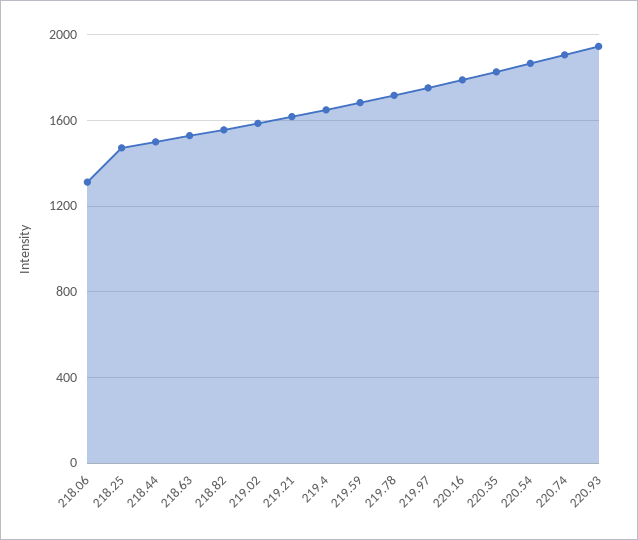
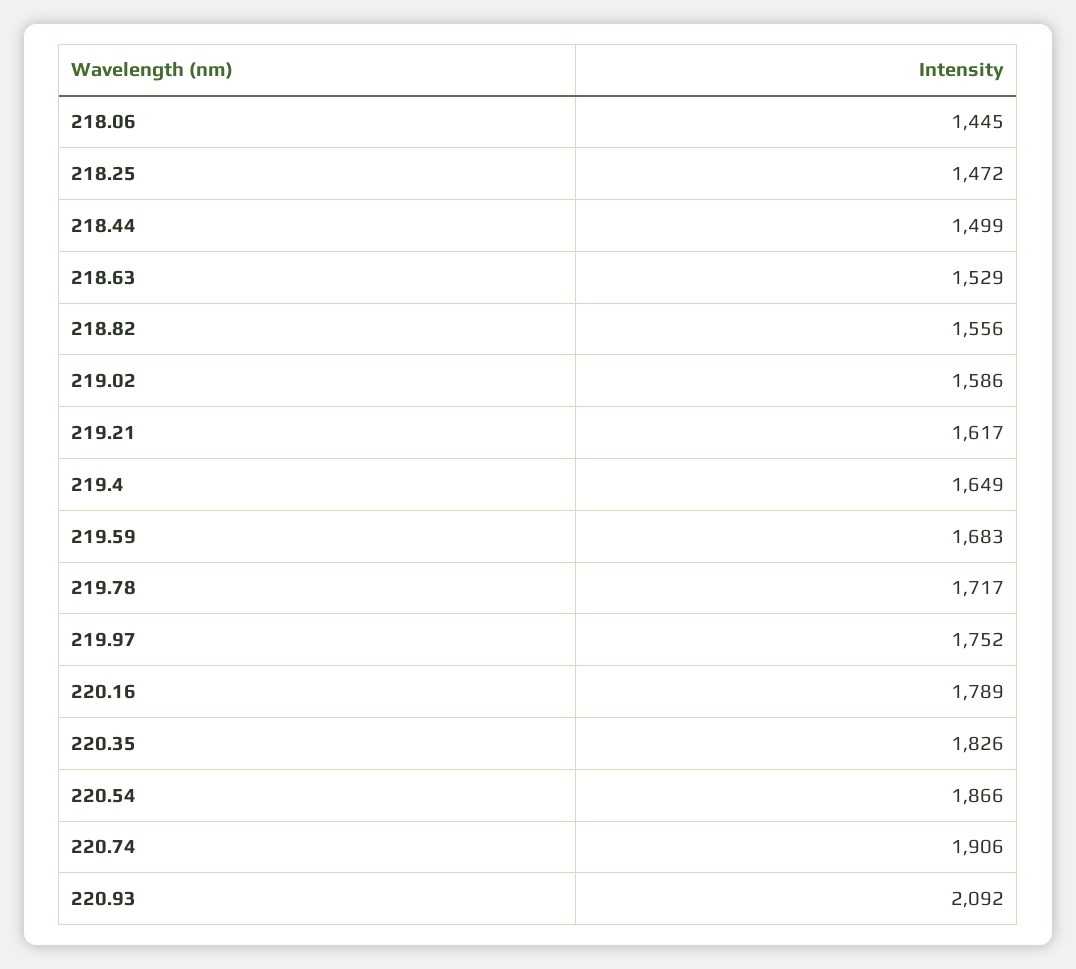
  {
-   "218.06": 1300,
+   "218.06": 1445,
    "218.25": 1472,
    "218.44": 1499,
    "218.63": 1529,
    "218.82": 1556,
    "219.02": 1586,
    "219.21": 1617,
    "219.4": 1649,
    "219.59": 1683,
    "219.78": 1717,
    "219.97": 1752,
    "220.16": 1789,
    "220.35": 1826,
    "220.54": 1866,
    "220.74": 1906,
-   "220.93": 1950
+   "220.93": 2092
  }

